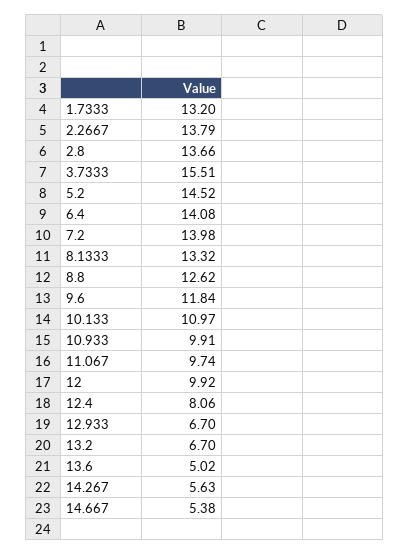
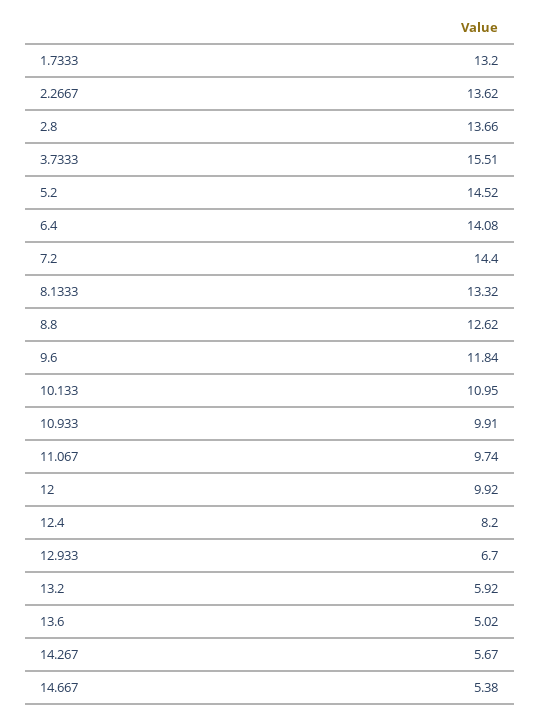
  {
    "1.7333": 13.2,
-   "2.2667": 13.79,
+   "2.2667": 13.62,
    "2.8": 13.66,
    "3.7333": 15.51,
    "5.2": 14.52,
    "6.4": 14.08,
-   "7.2": 13.98,
+   "7.2": 14.4,
    "8.1333": 13.32,
    "8.8": 12.62,
    "9.6": 11.84,
-   "10.133": 10.97,
+   "10.133": 10.95,
    "10.933": 9.91,
    "11.067": 9.74,
    "12": 9.92,
-   "12.4": 8.06,
+   "12.4": 8.2,
    "12.933": 6.7,
-   "13.2": 6.7,
+   "13.2": 5.92,
    "13.6": 5.02,
-   "14.267": 5.63,
+   "14.267": 5.67,
    "14.667": 5.38
  }

